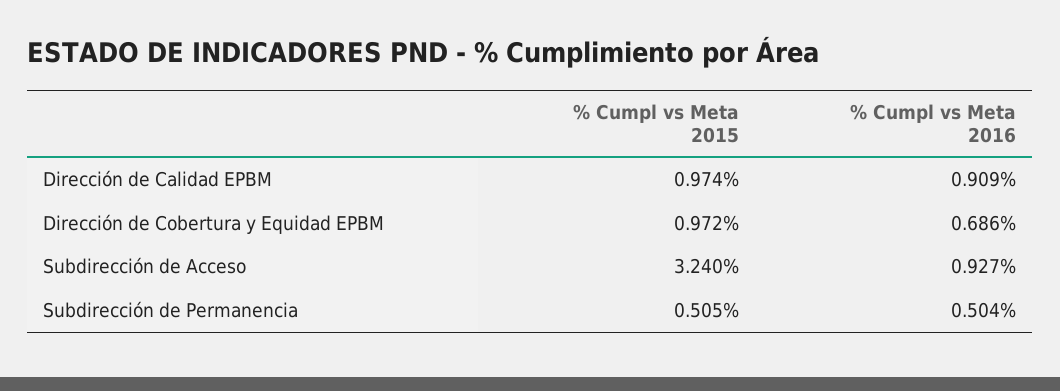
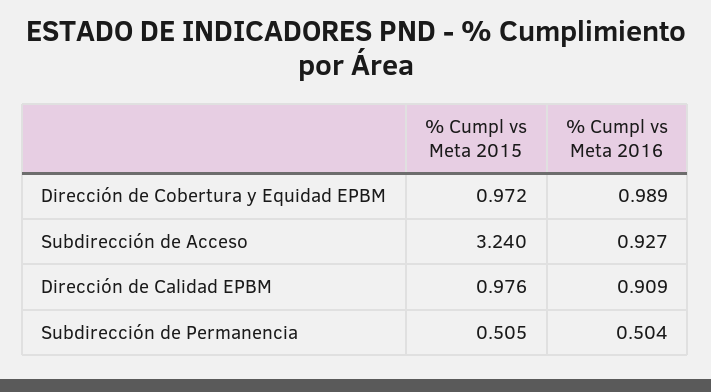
  {
    "% Cumpl vs Meta 2015": {
-     "Dirección de Calidad EPBM": 0.974,
+     "Dirección de Calidad EPBM": 0.976,
      "Dirección de Cobertura y Equidad EPBM": 0.972,
      "Subdirección de Acceso": 3.24,
      "Subdirección de Permanencia": 0.505
    },
    "% Cumpl vs Meta 2016": {
      "Dirección de Calidad EPBM": 0.909,
-     "Dirección de Cobertura y Equidad EPBM": 0.686,
+     "Dirección de Cobertura y Equidad EPBM": 0.989,
      "Subdirección de Acceso": 0.927,
      "Subdirección de Permanencia": 0.504
    }
  }

